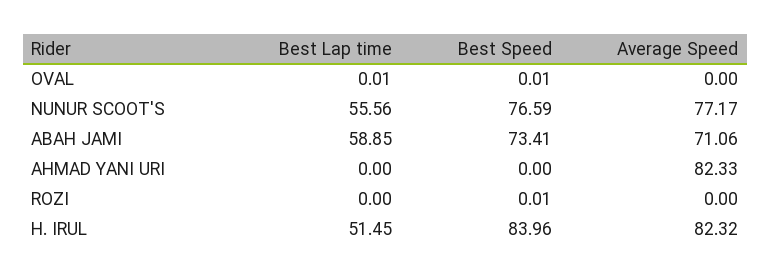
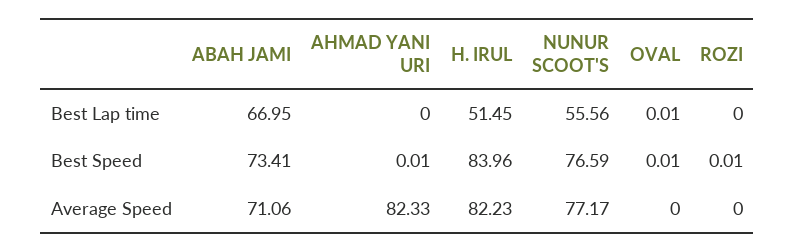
  {
    "Best Lap time": {
      "OVAL": 0.01,
      "NUNUR SCOOT'S": 55.56,
-     "ABAH JAMI": 58.85,
+     "ABAH JAMI": 66.95,
      "AHMAD YANI URI": 0,
      "ROZI": 0,
      "H. IRUL": 51.45
    },
    "Best Speed": {
      "OVAL": 0.01,
      "NUNUR SCOOT'S": 76.59,
      "ABAH JAMI": 73.41,
-     "AHMAD YANI URI": 0,
+     "AHMAD YANI URI": 0.01,
      "ROZI": 0.01,
      "H. IRUL": 83.96
    },
    "Average Speed": {
      "OVAL": 0,
      "NUNUR SCOOT'S": 77.17,
      "ABAH JAMI": 71.06,
      "AHMAD YANI URI": 82.33,
      "ROZI": 0,
-     "H. IRUL": 82.32
+     "H. IRUL": 82.23
    }
  }

